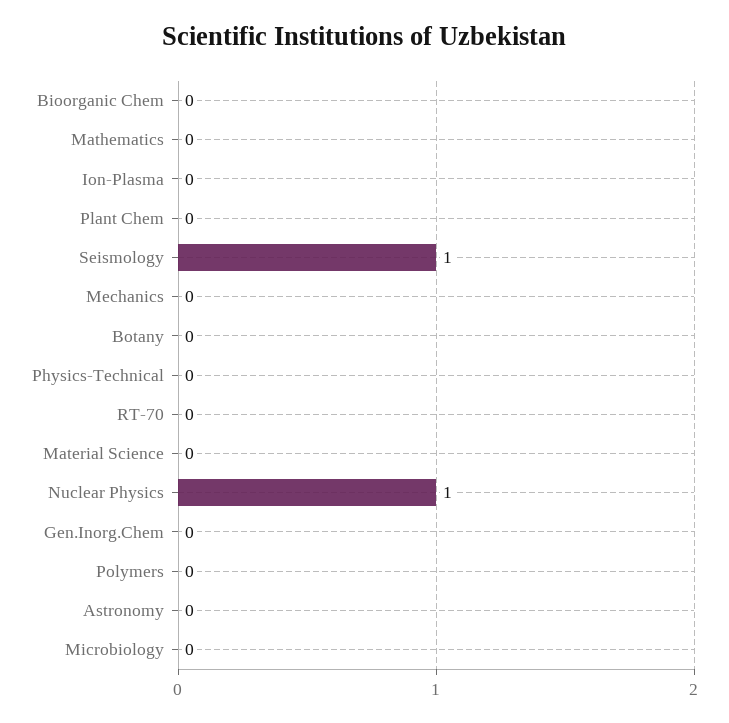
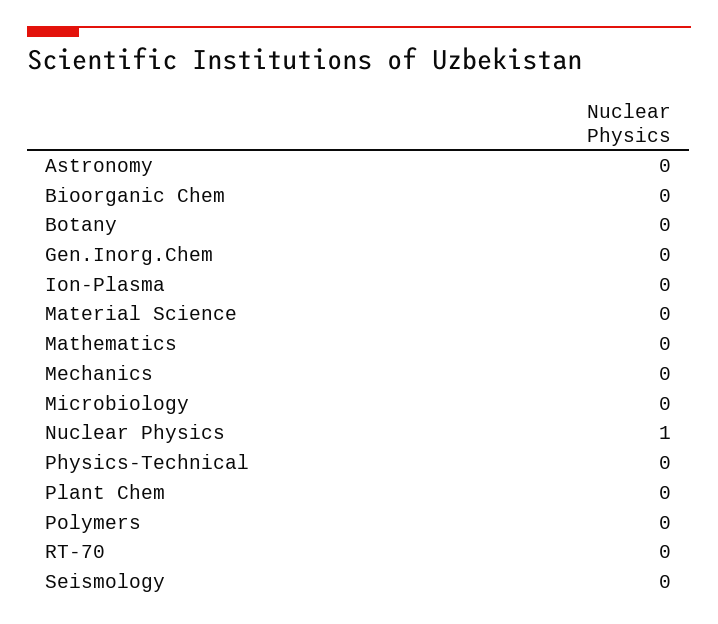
  {
    "Bioorganic Chem": 0,
    "Mathematics": 0,
    "Ion-Plasma": 0,
    "Plant Chem": 0,
-   "Seismology": 1,
+   "Seismology": 0,
    "Mechanics": 0,
    "Botany": 0,
    "Physics-Technical": 0,
    "RT-70": 0,
    "Material Science": 0,
    "Nuclear Physics": 1,
    "Gen.Inorg.Chem": 0,
    "Polymers": 0,
    "Astronomy": 0,
    "Microbiology": 0
  }

